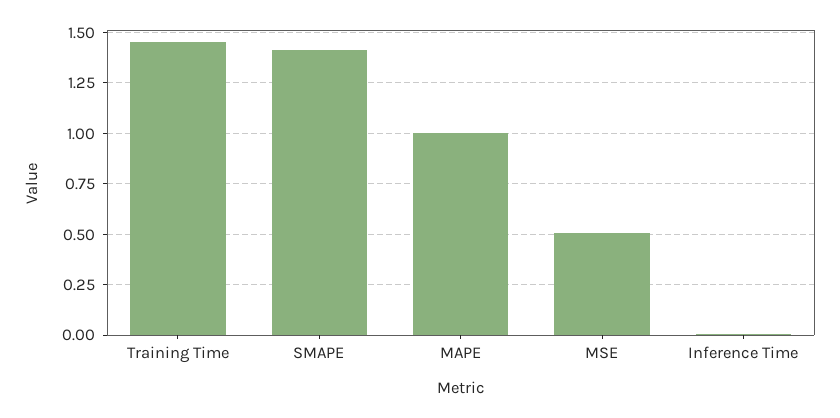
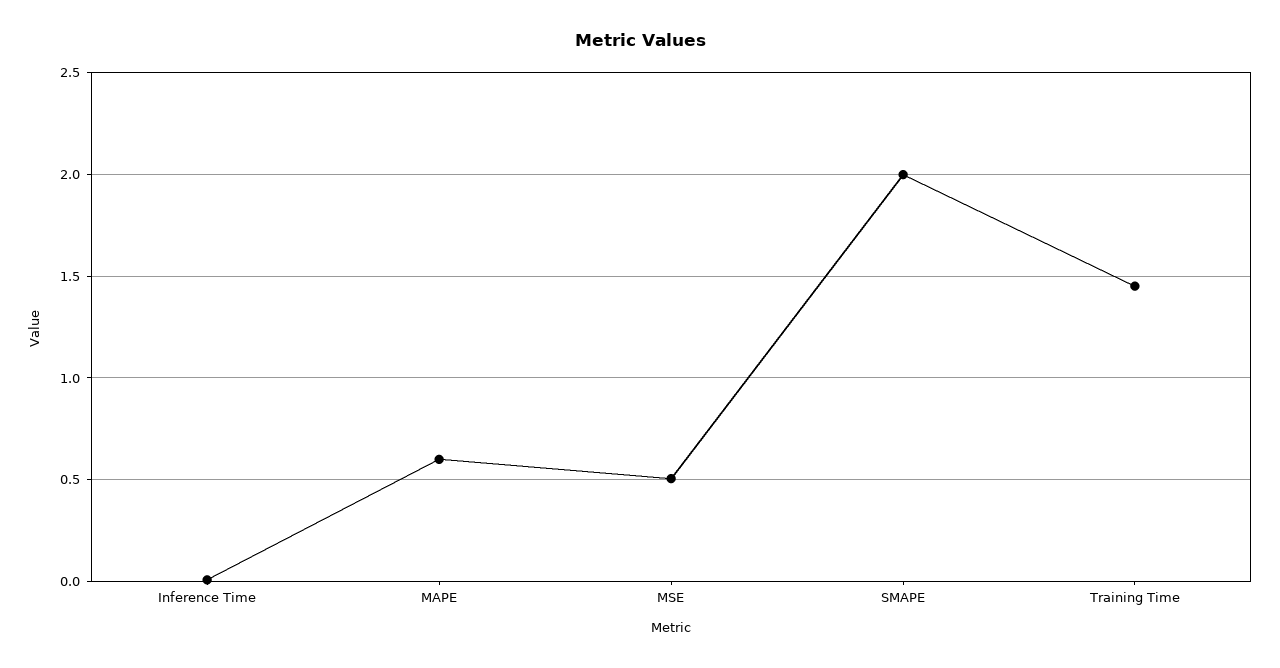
  {
    "Training Time": 1.45,
-   "SMAPE": 1.4,
+   "SMAPE": 2,
-   "MAPE": 1,
+   "MAPE": 0.6,
    "MSE": 0.5,
    "Inference Time": 0
  }

